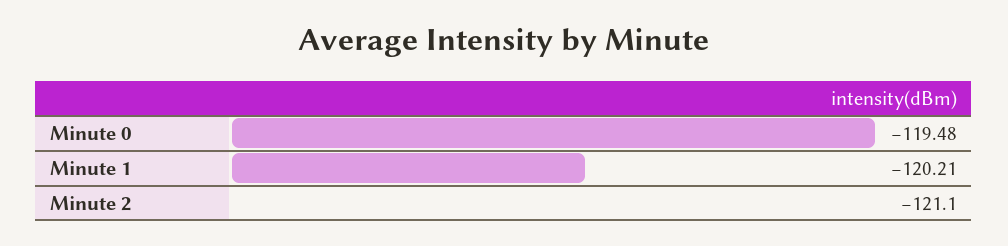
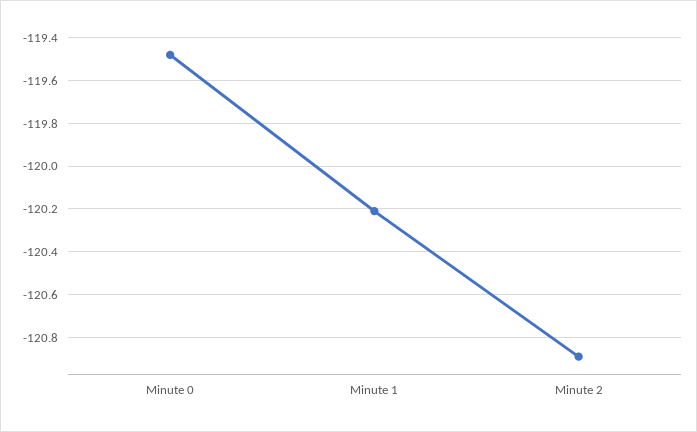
  {
    "Minute 0": -119.48,
    "Minute 1": -120.21,
-   "Minute 2": -121.1
+   "Minute 2": -120.9
  }

